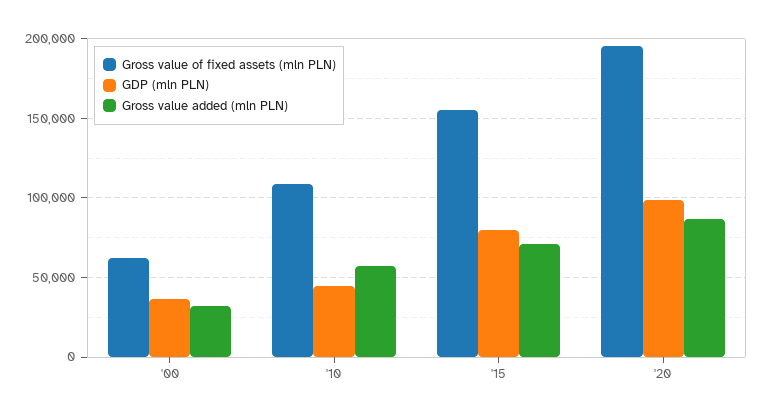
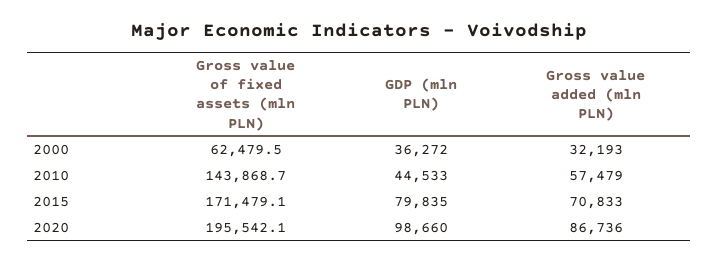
  {
    "Gross value of fixed assets (mln PLN)": {
      "'00": 62479.5,
-     "'10": 110000,
+     "'10": 143868.7,
-     "'15": 155000,
+     "'15": 171479.1,
      "'20": 195542.1
    },
    "GDP (mln PLN)": {
      "'00": 36272,
      "'10": 44533,
      "'15": 79835,
      "'20": 98660
    },
    "Gross value added (mln PLN)": {
      "'00": 32193,
      "'10": 57479,
      "'15": 70833,
      "'20": 86736
    }
  }

